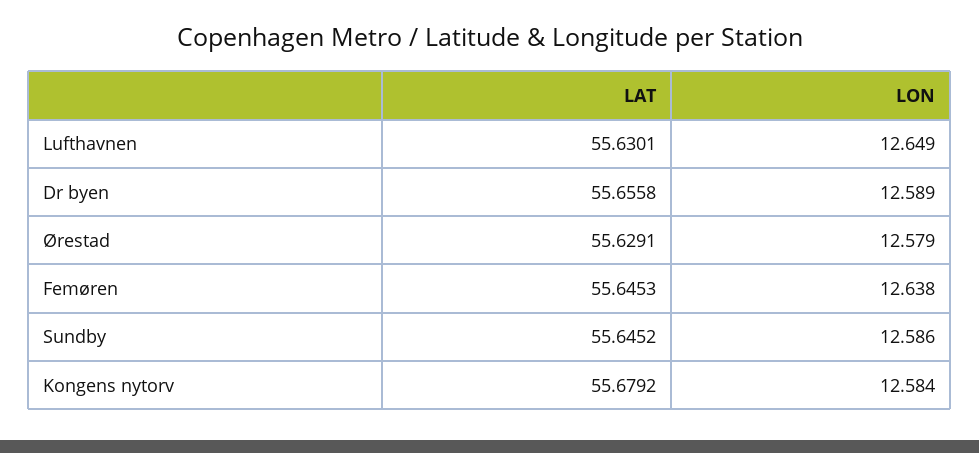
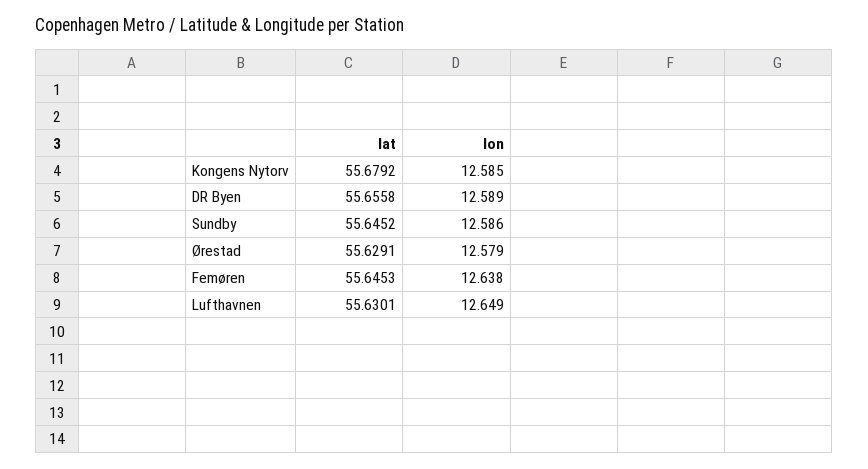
  {
    "LAT": {
      "Lufthavnen": 55.6301,
      "Dr byen": 55.6558,
      "Ørestad": 55.6291,
      "Femøren": 55.6453,
      "Sundby": 55.6452,
      "Kongens nytorv": 55.6792
    },
    "LON": {
      "Lufthavnen": 12.649,
      "Dr byen": 12.589,
      "Ørestad": 12.579,
      "Femøren": 12.638,
      "Sundby": 12.586,
-     "Kongens nytorv": 12.584
+     "Kongens nytorv": 12.585
    }
  }

